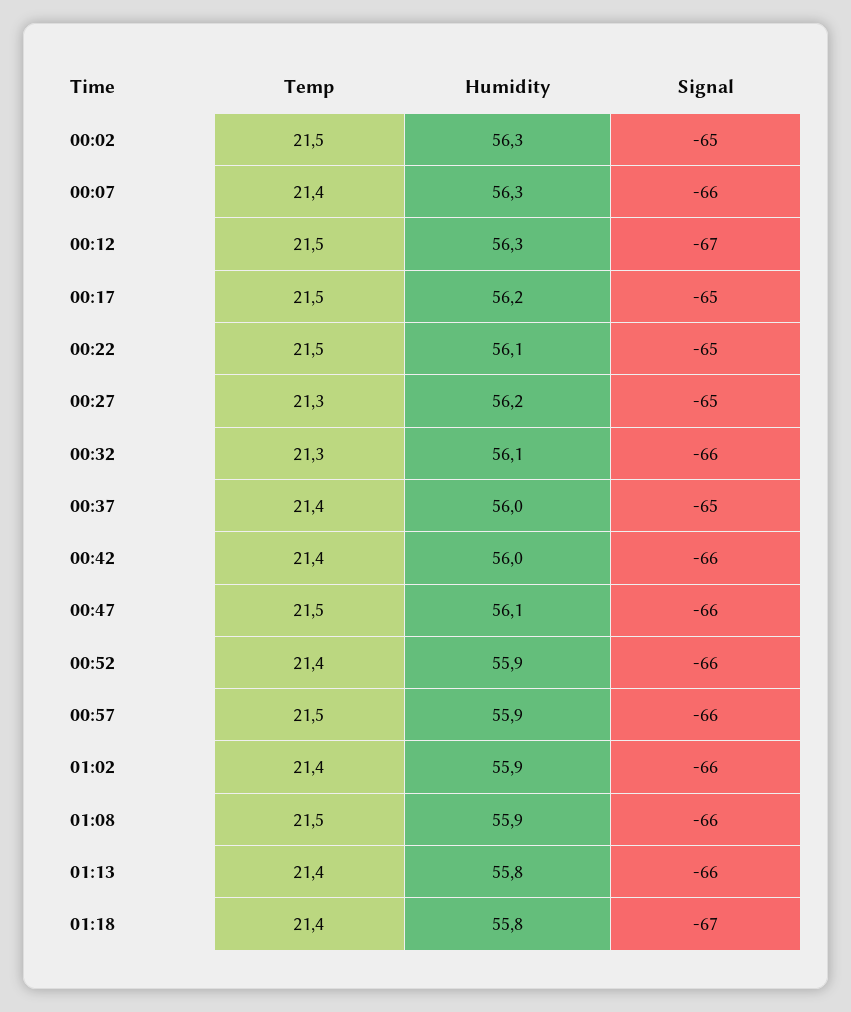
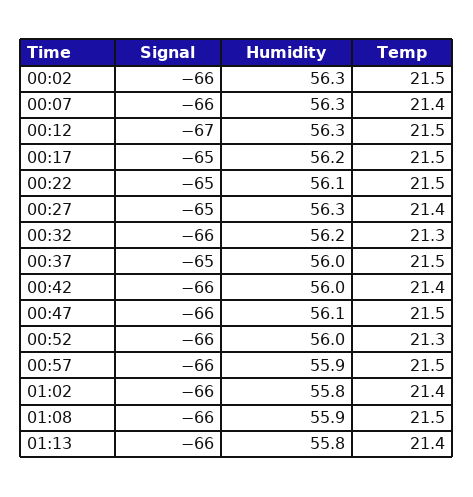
  {
    "Temp": {
      "00:02": 21.5,
      "00:07": 21.4,
      "00:12": 21.5,
      "00:17": 21.5,
      "00:22": 21.5,
-     "00:27": 21.3,
+     "00:27": 21.4,
      "00:32": 21.3,
-     "00:37": 21.4,
+     "00:37": 21.5,
      "00:42": 21.4,
      "00:47": 21.5,
-     "00:52": 21.4,
+     "00:52": 21.3,
      "00:57": 21.5,
      "01:02": 21.4,
      "01:08": 21.5,
-     "01:13": 21.4,
+     "01:13": 21.4
-     "01:18": 21.4
    },
    "Humidity": {
      "00:02": 56.3,
      "00:07": 56.3,
      "00:12": 56.3,
      "00:17": 56.2,
      "00:22": 56.1,
-     "00:27": 56.2,
+     "00:27": 56.3,
-     "00:32": 56.1,
+     "00:32": 56.2,
      "00:37": 56,
      "00:42": 56,
      "00:47": 56.1,
-     "00:52": 55.9,
+     "00:52": 56,
      "00:57": 55.9,
-     "01:02": 55.9,
+     "01:02": 55.8,
      "01:08": 55.9,
-     "01:13": 55.8,
+     "01:13": 55.8
-     "01:18": 55.8
    },
    "Signal": {
-     "00:02": -65,
+     "00:02": -66,
      "00:07": -66,
      "00:12": -67,
      "00:17": -65,
      "00:22": -65,
      "00:27": -65,
      "00:32": -66,
      "00:37": -65,
      "00:42": -66,
      "00:47": -66,
      "00:52": -66,
      "00:57": -66,
      "01:02": -66,
      "01:08": -66,
-     "01:13": -66,
+     "01:13": -66
-     "01:18": -67
    }
  }

